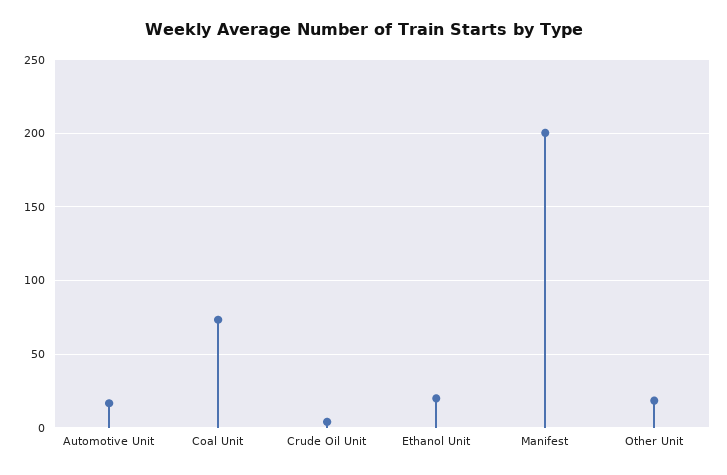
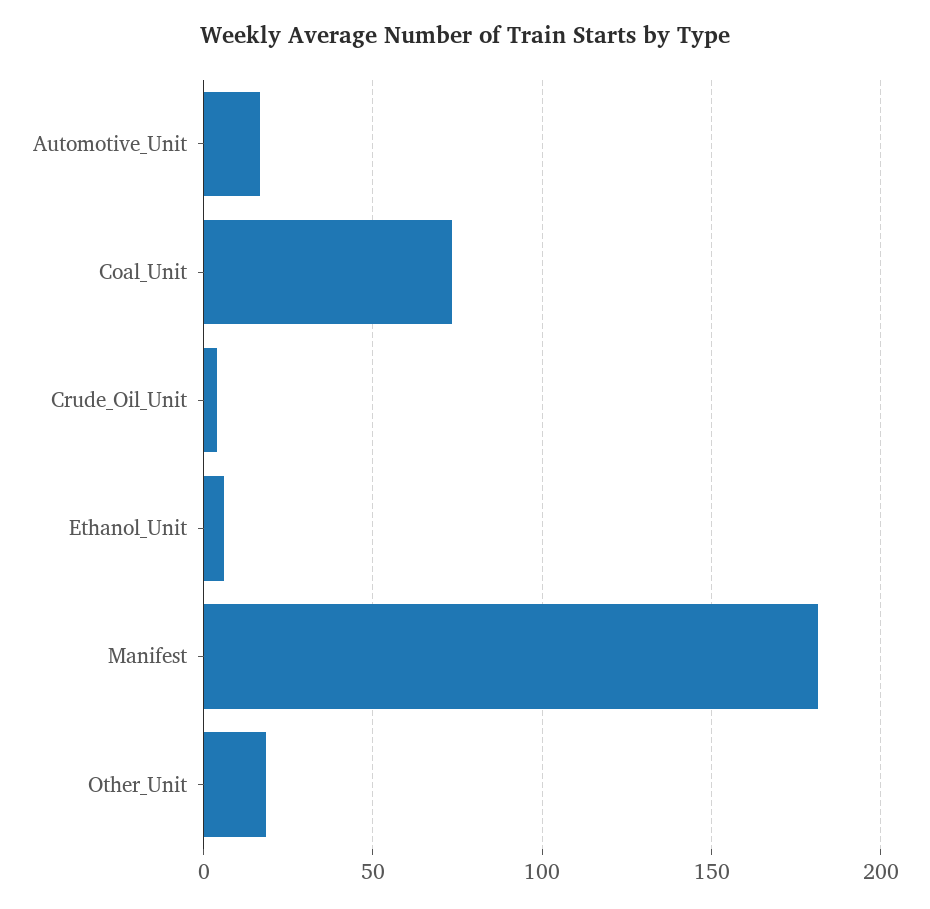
  {
    "Automotive Unit": 15,
    "Coal Unit": 75,
    "Crude Oil Unit": 5,
-   "Ethanol Unit": 20,
+   "Ethanol Unit": 5,
-   "Manifest": 200,
+   "Manifest": 180,
    "Other Unit": 20
  }

